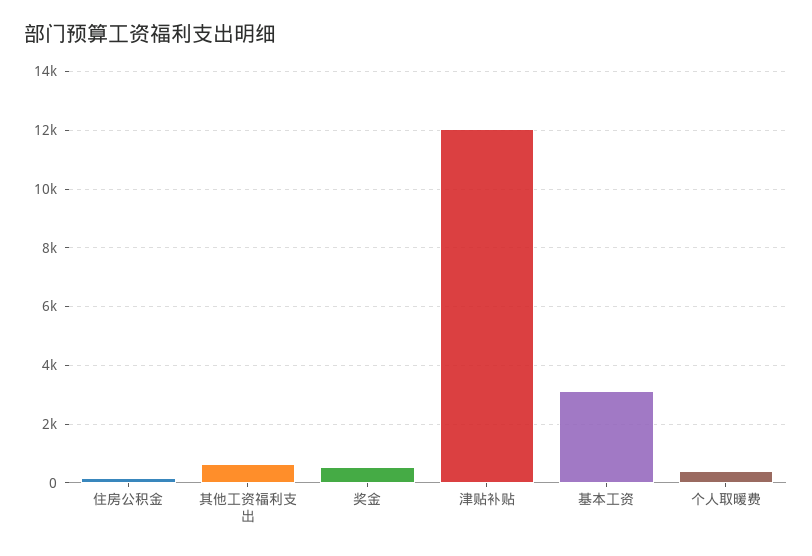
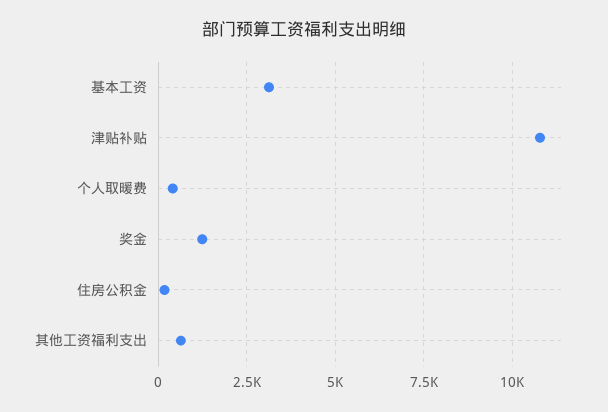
  {
    "住房公积金": 250,
    "其他工资福利支出": 750,
-   "奖金": 500,
+   "奖金": 1250,
-   "津贴补贴": 12000,
+   "津贴补贴": 10750,
    "基本工资": 3000,
    "个人取暖费": 500
  }

